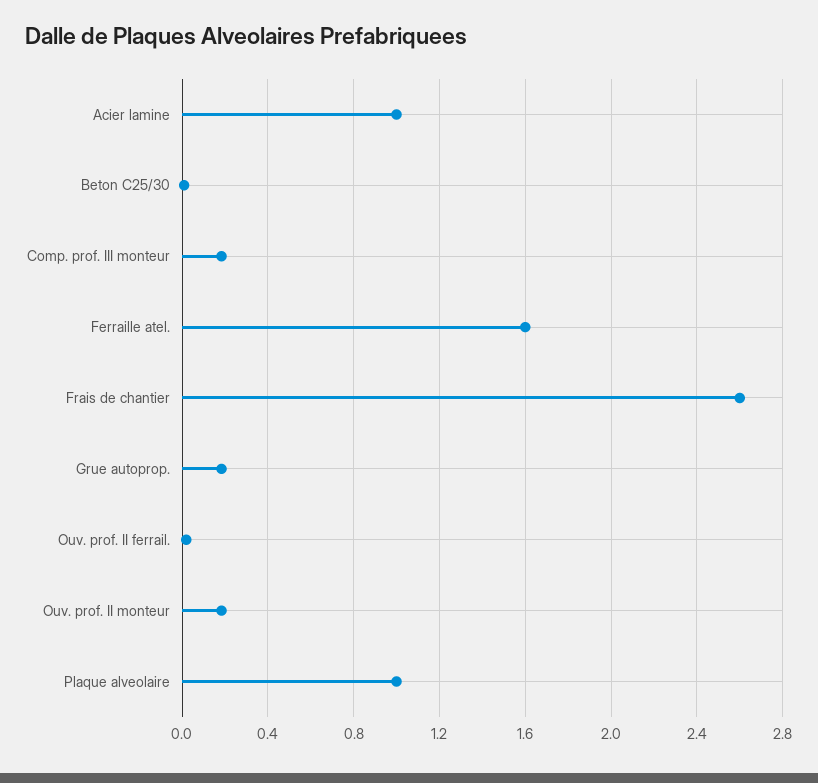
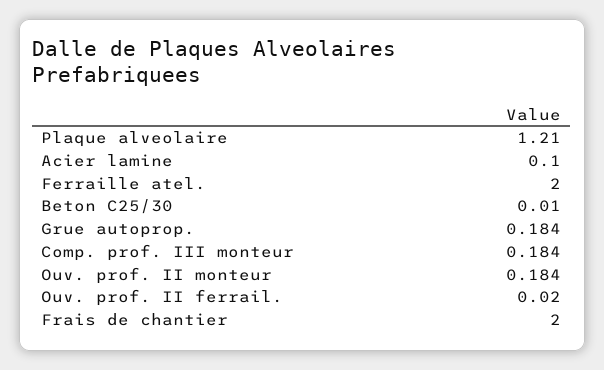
  {
-   "Acier lamine": 1,
+   "Acier lamine": 0.1,
    "Beton C25/30": 0.01,
    "Comp. prof. III monteur": 0.184,
-   "Ferraille atel.": 1.6,
+   "Ferraille atel.": 2,
-   "Frais de chantier": 2.6,
+   "Frais de chantier": 2,
    "Grue autoprop.": 0.184,
    "Ouv. prof. II ferrail.": 0.02,
    "Ouv. prof. II monteur": 0.184,
-   "Plaque alveolaire": 1
+   "Plaque alveolaire": 1.21
  }

